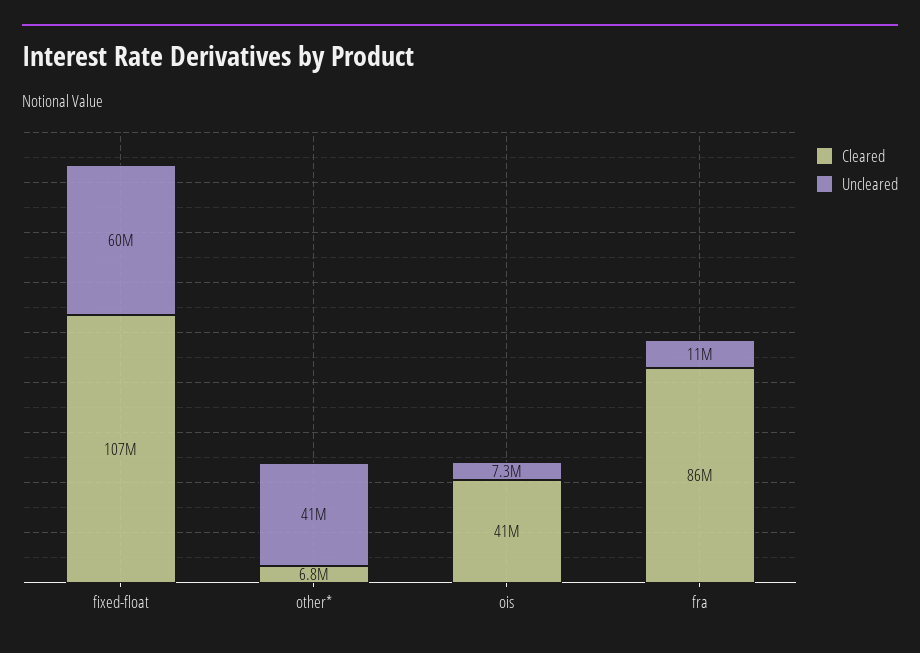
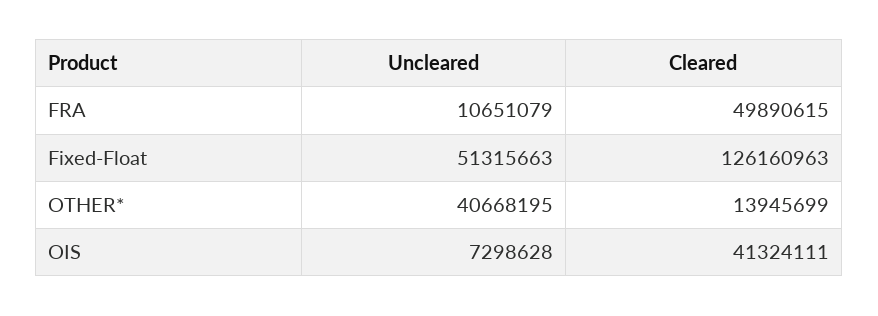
  {
    "Cleared": {
-     "fixed-float": 107000000,
+     "fixed-float": 126160963,
-     "other*": 6800000,
+     "other*": 13945699,
      "ois": 41324111,
-     "fra": 86000000
+     "fra": 49890615
    },
    "Uncleared": {
-     "fixed-float": 60000000,
+     "fixed-float": 51315663,
      "other*": 40668195,
      "ois": 7298628,
      "fra": 10651079
    }
  }

